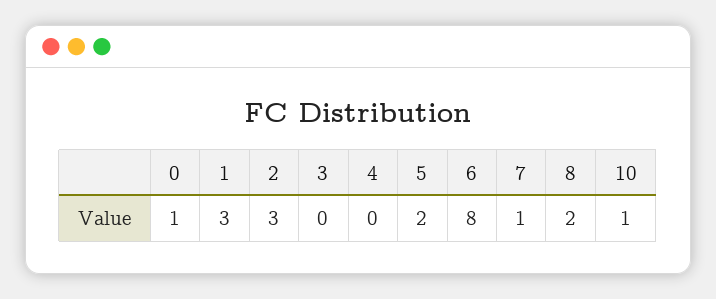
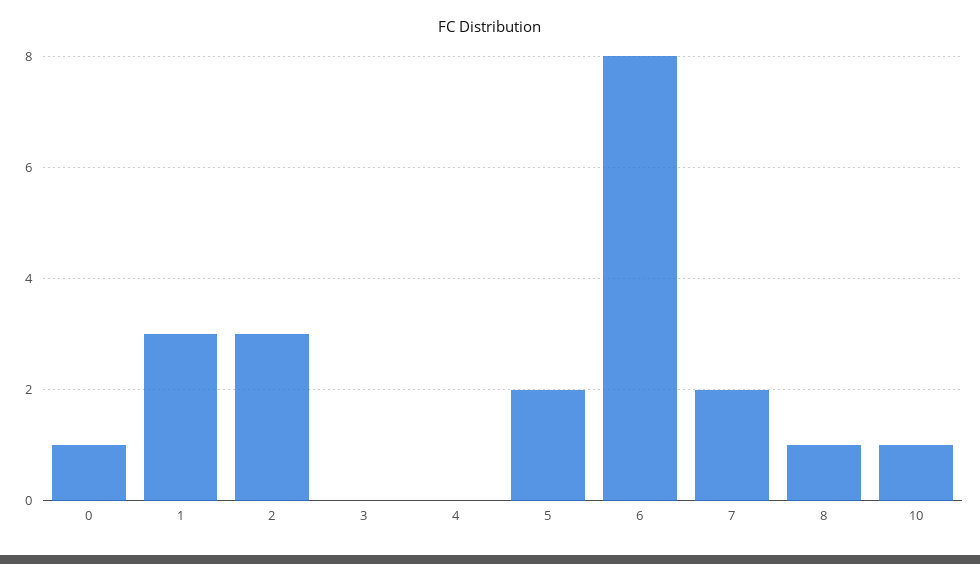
  {
    "0": 1,
    "1": 3,
    "2": 3,
    "3": 0,
    "4": 0,
    "5": 2,
    "6": 8,
-   "7": 1,
+   "7": 2,
-   "8": 2,
+   "8": 1,
    "10": 1
  }

